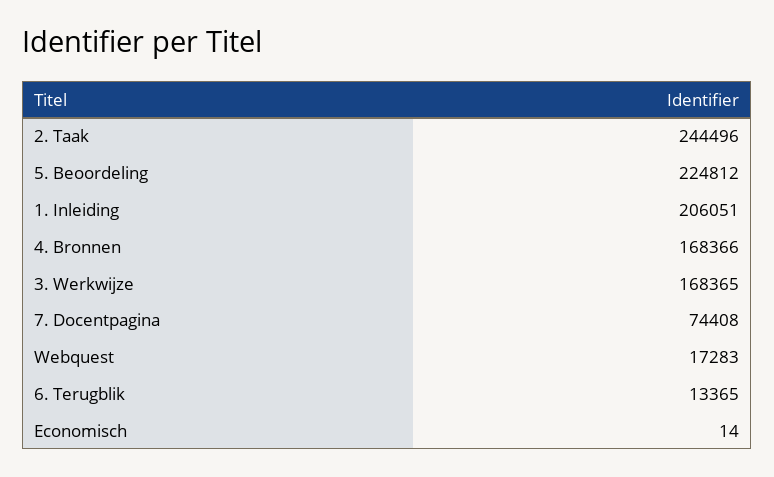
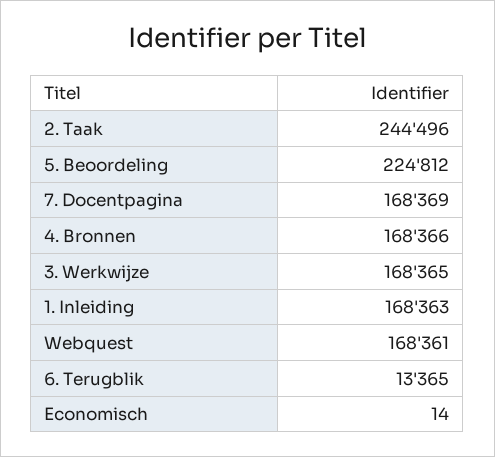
  {
    "2. Taak": 244496,
    "5. Beoordeling": 224812,
-   "1. Inleiding": 206051,
+   "1. Inleiding": 168363,
    "4. Bronnen": 168366,
    "3. Werkwijze": 168365,
-   "7. Docentpagina": 74408,
+   "7. Docentpagina": 168369,
-   "Webquest": 17283,
+   "Webquest": 168361,
    "6. Terugblik": 13365,
    "Economisch": 14
  }

